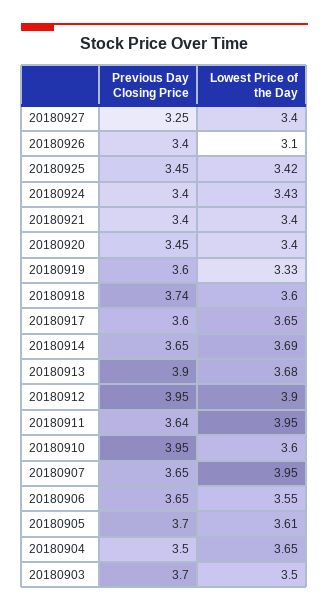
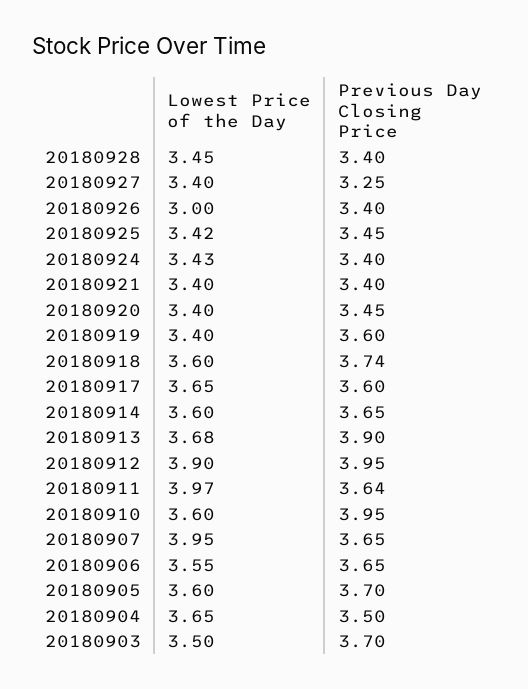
  {
    "Previous Day Closing Price": {
      "20180927": 3.25,
      "20180926": 3.4,
      "20180925": 3.45,
      "20180924": 3.4,
      "20180921": 3.4,
      "20180920": 3.45,
      "20180919": 3.6,
      "20180918": 3.74,
      "20180917": 3.6,
      "20180914": 3.65,
      "20180913": 3.9,
      "20180912": 3.95,
      "20180911": 3.64,
      "20180910": 3.95,
      "20180907": 3.65,
      "20180906": 3.65,
      "20180905": 3.7,
      "20180904": 3.5,
-     "20180903": 3.7
+     "20180903": 3.7,
+     "20180928": 3.4
    },
    "Lowest Price of the Day": {
      "20180927": 3.4,
-     "20180926": 3.1,
+     "20180926": 3,
      "20180925": 3.42,
      "20180924": 3.43,
      "20180921": 3.4,
      "20180920": 3.4,
-     "20180919": 3.33,
+     "20180919": 3.4,
      "20180918": 3.6,
      "20180917": 3.65,
-     "20180914": 3.69,
+     "20180914": 3.6,
      "20180913": 3.68,
      "20180912": 3.9,
-     "20180911": 3.95,
+     "20180911": 3.97,
      "20180910": 3.6,
      "20180907": 3.95,
      "20180906": 3.55,
-     "20180905": 3.61,
+     "20180905": 3.6,
      "20180904": 3.65,
-     "20180903": 3.5
+     "20180903": 3.5,
+     "20180928": 3.45
    }
  }

